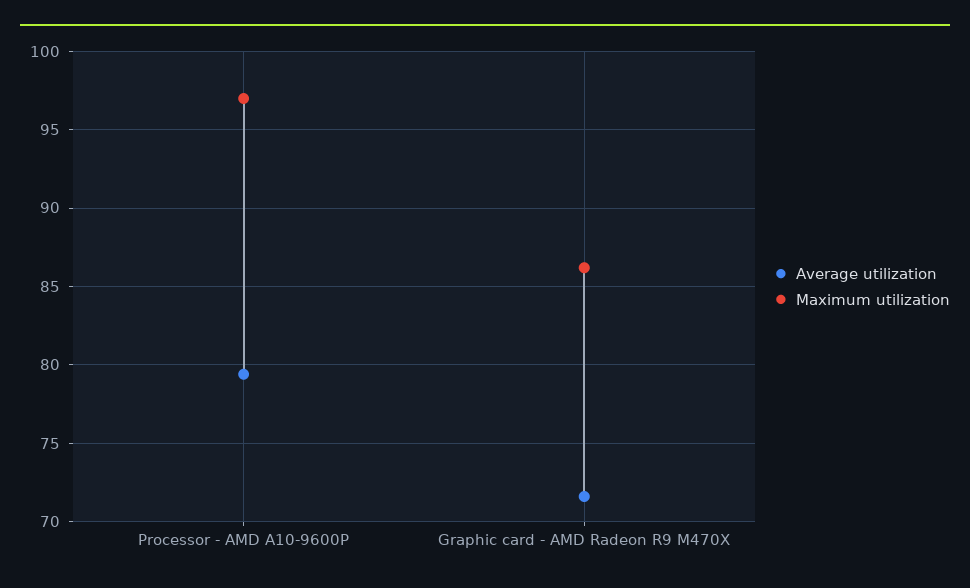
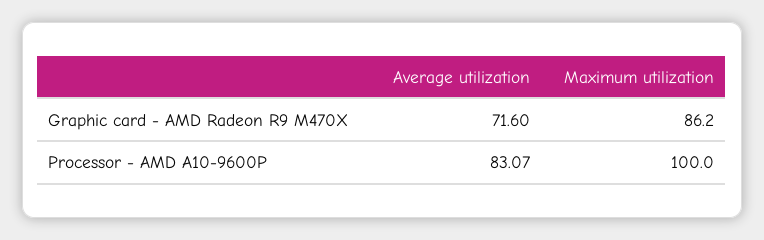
  {
    "Average utilization": {
-     "Processor - AMD A10-9600P": 79.5,
+     "Processor - AMD A10-9600P": 83.07,
      "Graphic card - AMD Radeon R9 M470X": 71.6
    },
    "Maximum utilization": {
-     "Processor - AMD A10-9600P": 97,
+     "Processor - AMD A10-9600P": 100,
      "Graphic card - AMD Radeon R9 M470X": 86.2
    }
  }

